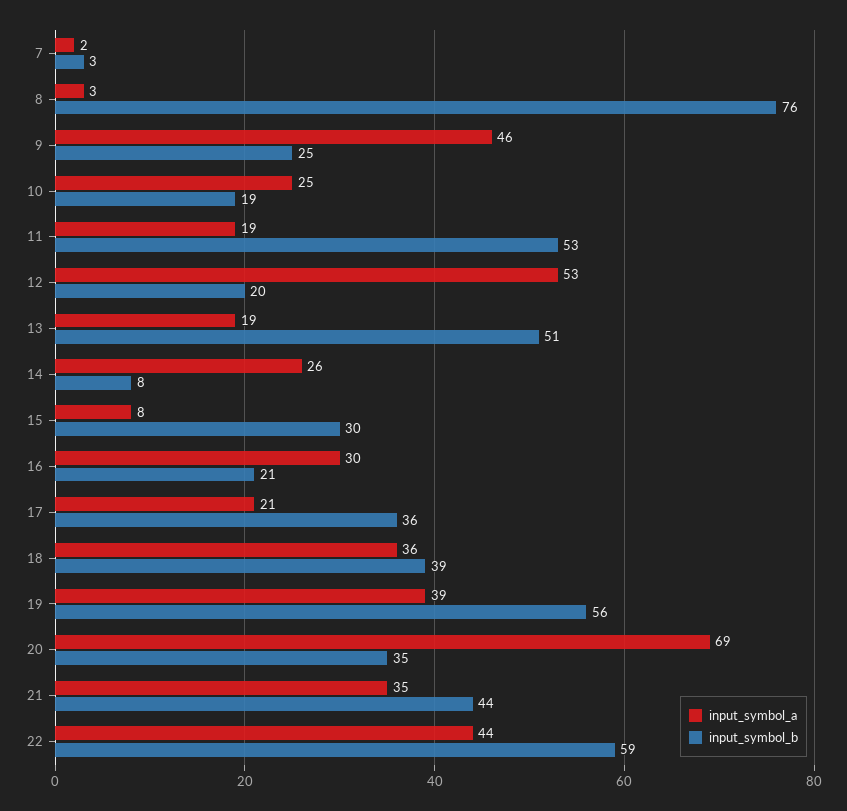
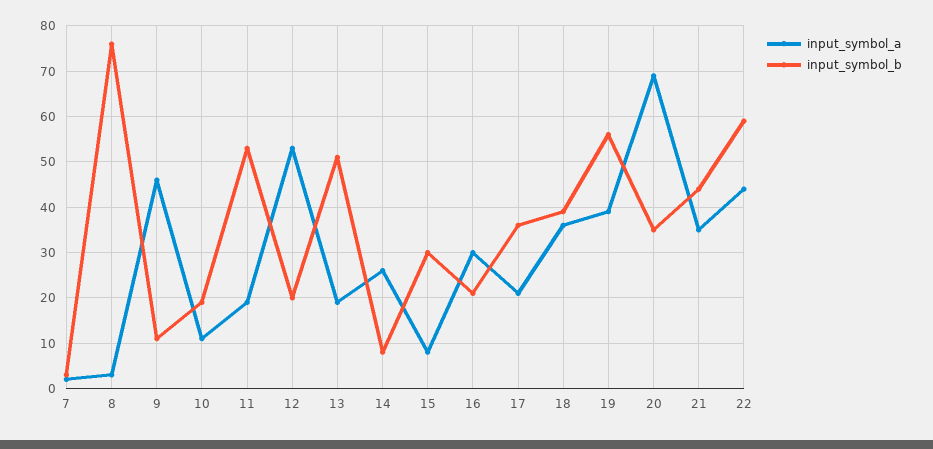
  {
    "input_symbol_a": {
      "7": 2,
      "8": 3,
      "9": 46,
-     "10": 25,
+     "10": 10,
      "11": 19,
      "12": 53,
      "13": 19,
      "14": 26,
      "15": 8,
      "16": 30,
      "17": 21,
      "18": 36,
      "19": 39,
      "20": 69,
      "21": 35,
      "22": 44
    },
    "input_symbol_b": {
      "7": 3,
      "8": 76,
-     "9": 25,
+     "9": 10,
      "10": 19,
      "11": 53,
      "12": 20,
      "13": 51,
      "14": 8,
      "15": 30,
      "16": 21,
      "17": 36,
      "18": 39,
      "19": 56,
      "20": 35,
      "21": 44,
      "22": 59
    }
  }

